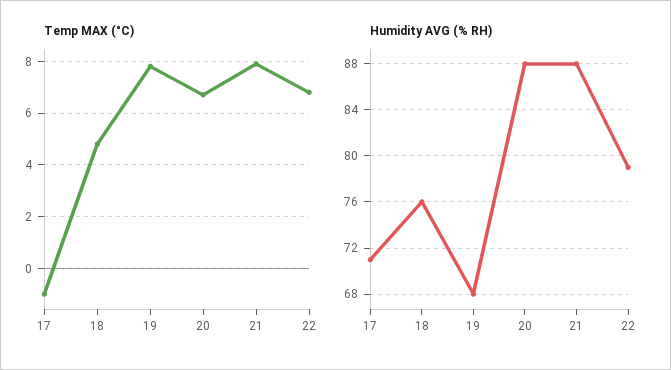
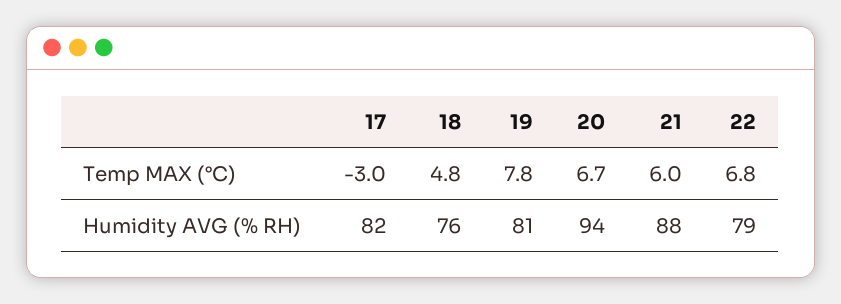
  {
    "Temp MAX (°C)": {
-     "17": -1,
+     "17": -3,
      "18": 4.8,
      "19": 7.8,
      "20": 6.7,
-     "21": 8,
+     "21": 6,
      "22": 6.8
    },
    "Humidity AVG (% RH)": {
-     "17": 71,
+     "17": 82,
      "18": 76,
-     "19": 68,
+     "19": 81,
-     "20": 88,
+     "20": 94,
      "21": 88,
      "22": 79
    }
  }

